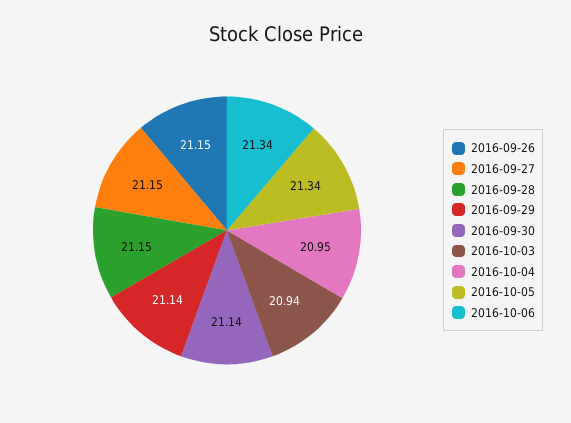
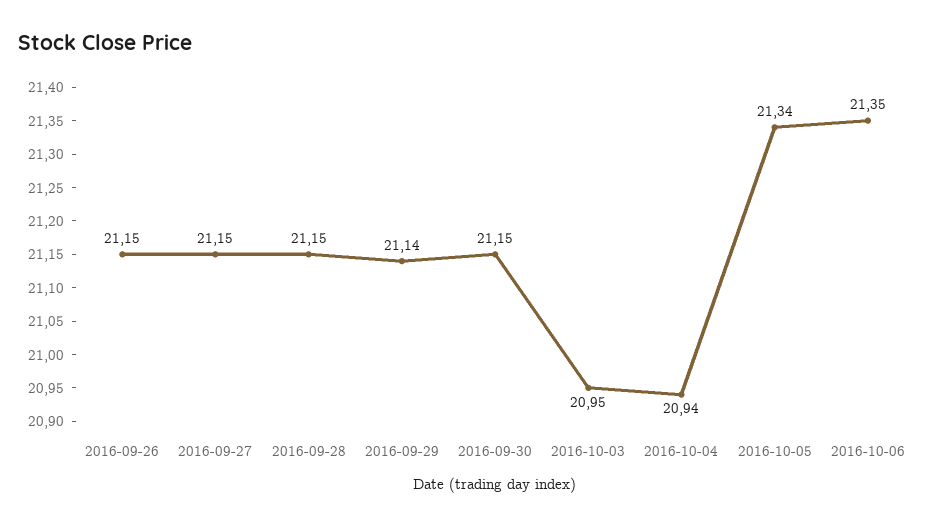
  {
    "2016-09-26": 21.15,
    "2016-09-27": 21.15,
    "2016-09-28": 21.15,
    "2016-09-29": 21.14,
-   "2016-09-30": 21.14,
+   "2016-09-30": 21.15,
-   "2016-10-03": 20.94,
+   "2016-10-03": 20.95,
-   "2016-10-04": 20.95,
+   "2016-10-04": 20.94,
    "2016-10-05": 21.34,
-   "2016-10-06": 21.34
+   "2016-10-06": 21.35
  }

